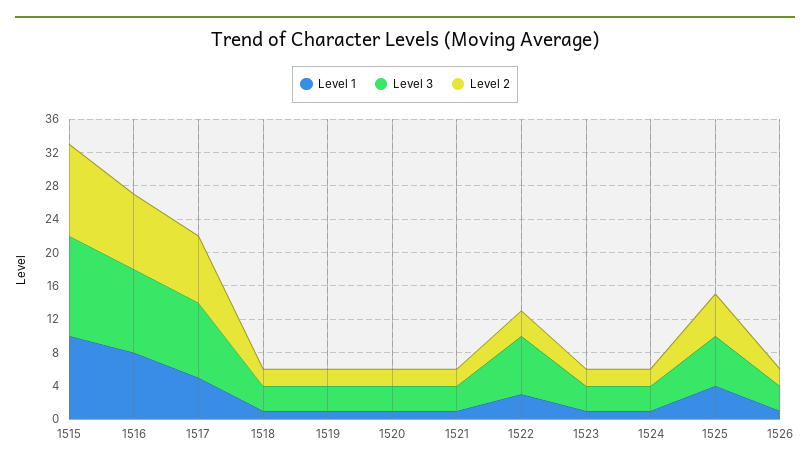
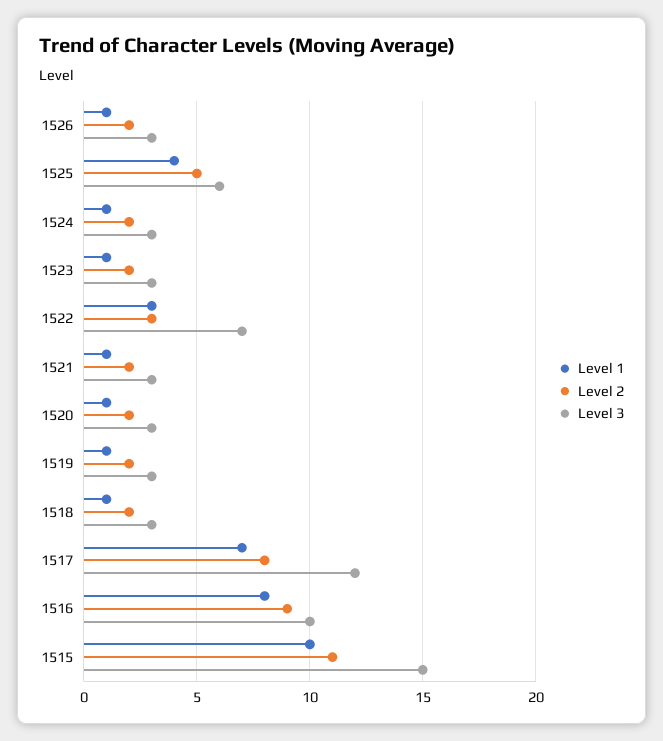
  {
    "Level 1": {
      "1515": 10,
      "1516": 8,
-     "1517": 5,
+     "1517": 7,
      "1518": 1,
      "1519": 1,
      "1520": 1,
      "1521": 1,
      "1522": 3,
      "1523": 1,
      "1524": 1,
      "1525": 4,
      "1526": 1
    },
    "Level 3": {
-     "1515": 12,
+     "1515": 15,
      "1516": 10,
-     "1517": 9,
+     "1517": 12,
      "1518": 3,
      "1519": 3,
      "1520": 3,
      "1521": 3,
      "1522": 7,
      "1523": 3,
      "1524": 3,
      "1525": 6,
      "1526": 3
    },
    "Level 2": {
      "1515": 11,
      "1516": 9,
      "1517": 8,
      "1518": 2,
      "1519": 2,
      "1520": 2,
      "1521": 2,
      "1522": 3,
      "1523": 2,
      "1524": 2,
      "1525": 5,
      "1526": 2
    }
  }

